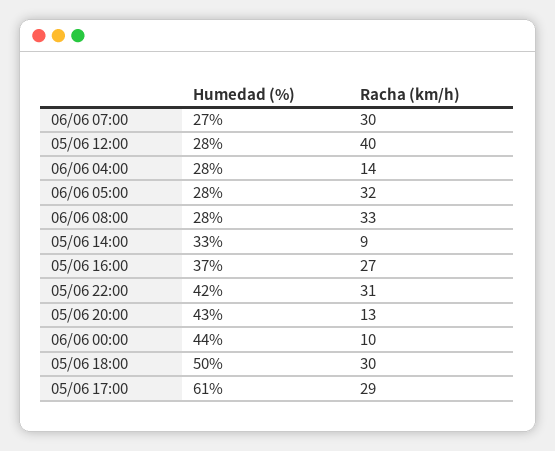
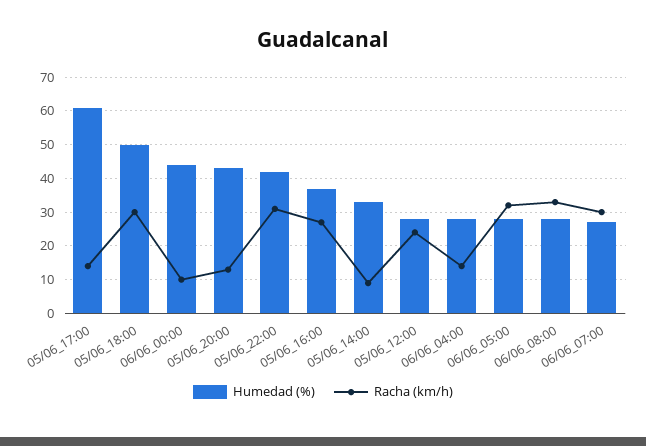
  {
    "Humedad (%)": {
      "06/06 07:00": 27,
      "05/06 12:00": 28,
      "06/06 04:00": 28,
      "06/06 05:00": 28,
      "06/06 08:00": 28,
      "05/06 14:00": 33,
      "05/06 16:00": 37,
      "05/06 22:00": 42,
      "05/06 20:00": 43,
      "06/06 00:00": 44,
      "05/06 18:00": 50,
      "05/06 17:00": 61
    },
    "Racha (km/h)": {
      "06/06 07:00": 30,
-     "05/06 12:00": 40,
+     "05/06 12:00": 25,
      "06/06 04:00": 14,
      "06/06 05:00": 32,
      "06/06 08:00": 33,
      "05/06 14:00": 9,
      "05/06 16:00": 27,
      "05/06 22:00": 31,
      "05/06 20:00": 13,
      "06/06 00:00": 10,
      "05/06 18:00": 30,
-     "05/06 17:00": 29
+     "05/06 17:00": 15
    }
  }

